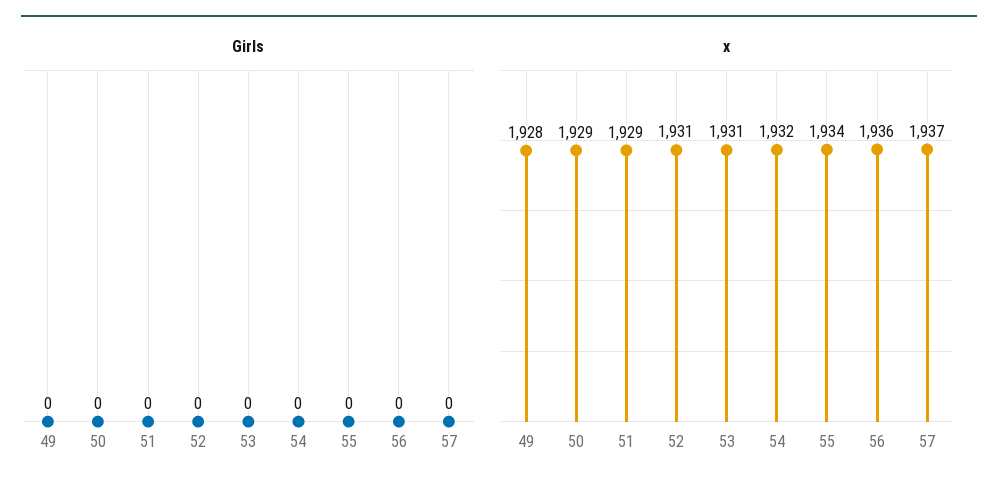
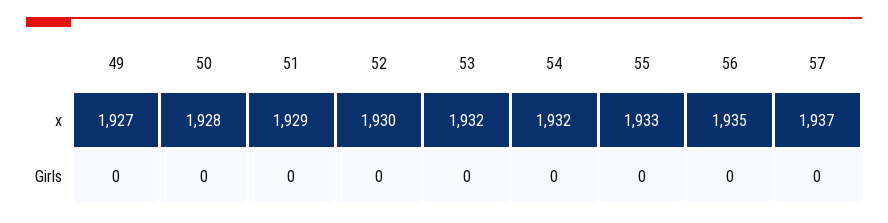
  {
    "Girls": {
      "49": 0,
      "50": 0,
      "51": 0,
      "52": 0,
      "53": 0,
      "54": 0,
      "55": 0,
      "56": 0,
      "57": 0
    },
    "x": {
-     "49": 1928,
+     "49": 1927,
-     "50": 1929,
+     "50": 1928,
      "51": 1929,
-     "52": 1931,
+     "52": 1930,
-     "53": 1931,
+     "53": 1932,
      "54": 1932,
-     "55": 1934,
+     "55": 1933,
-     "56": 1936,
+     "56": 1935,
      "57": 1937
    }
  }

